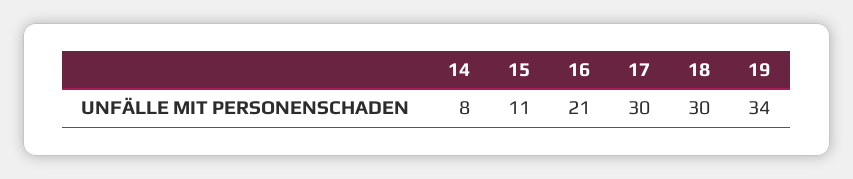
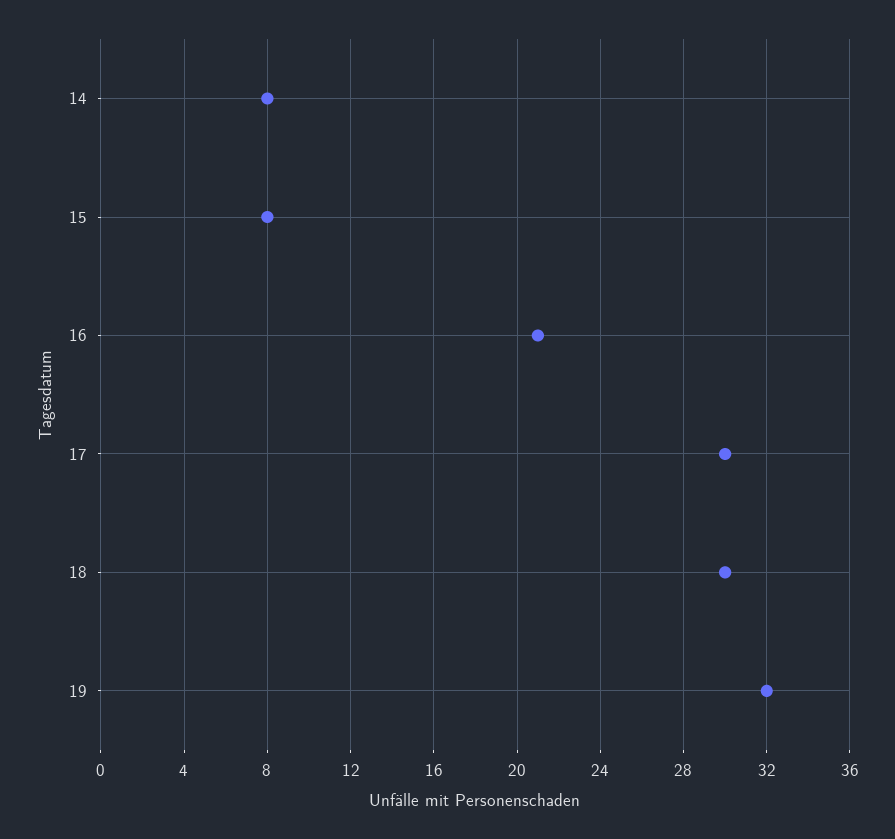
  {
    "14": 8,
-   "15": 11,
+   "15": 8,
    "16": 21,
    "17": 30,
    "18": 30,
-   "19": 34
+   "19": 32
  }

